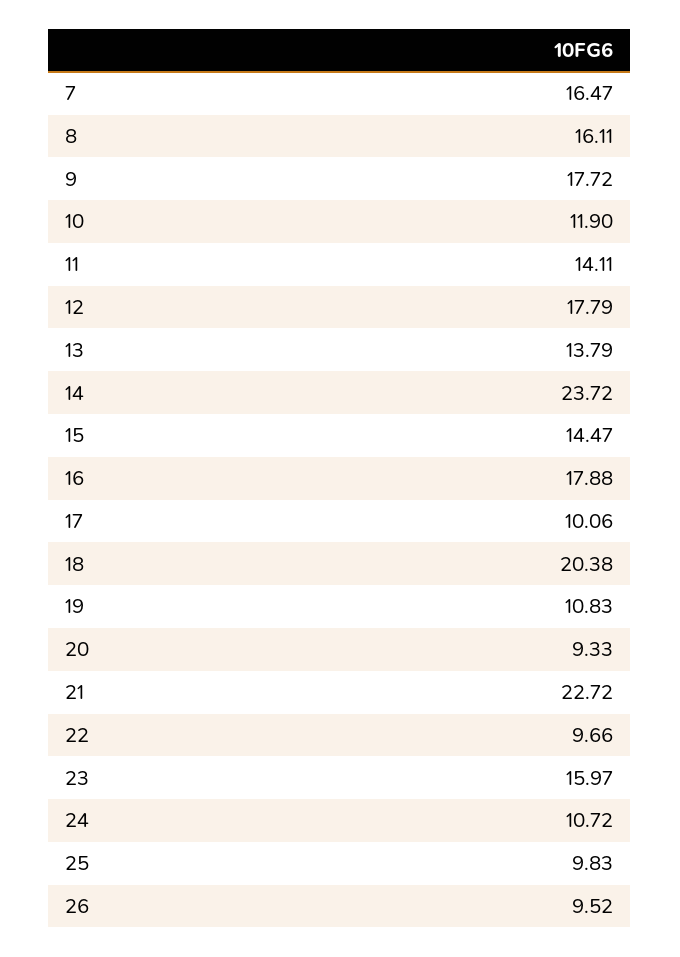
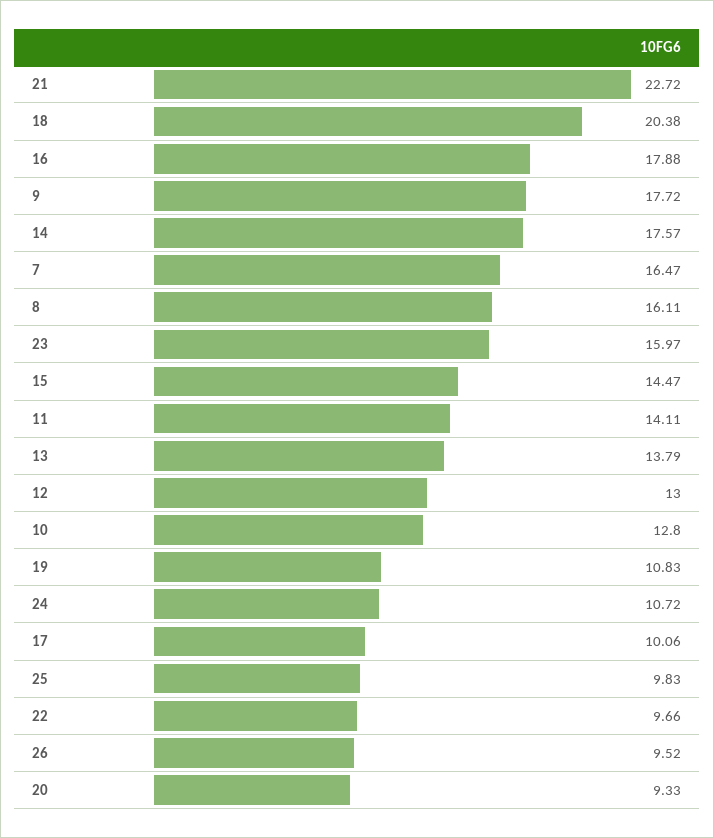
  {
    "7": 16.47,
    "8": 16.11,
    "9": 17.72,
-   "10": 11.9,
+   "10": 12.8,
    "11": 14.11,
-   "12": 17.79,
+   "12": 13,
    "13": 13.79,
-   "14": 23.72,
+   "14": 17.57,
    "15": 14.47,
    "16": 17.88,
    "17": 10.06,
    "18": 20.38,
    "19": 10.83,
    "20": 9.33,
    "21": 22.72,
    "22": 9.66,
    "23": 15.97,
    "24": 10.72,
    "25": 9.83,
    "26": 9.52
  }

